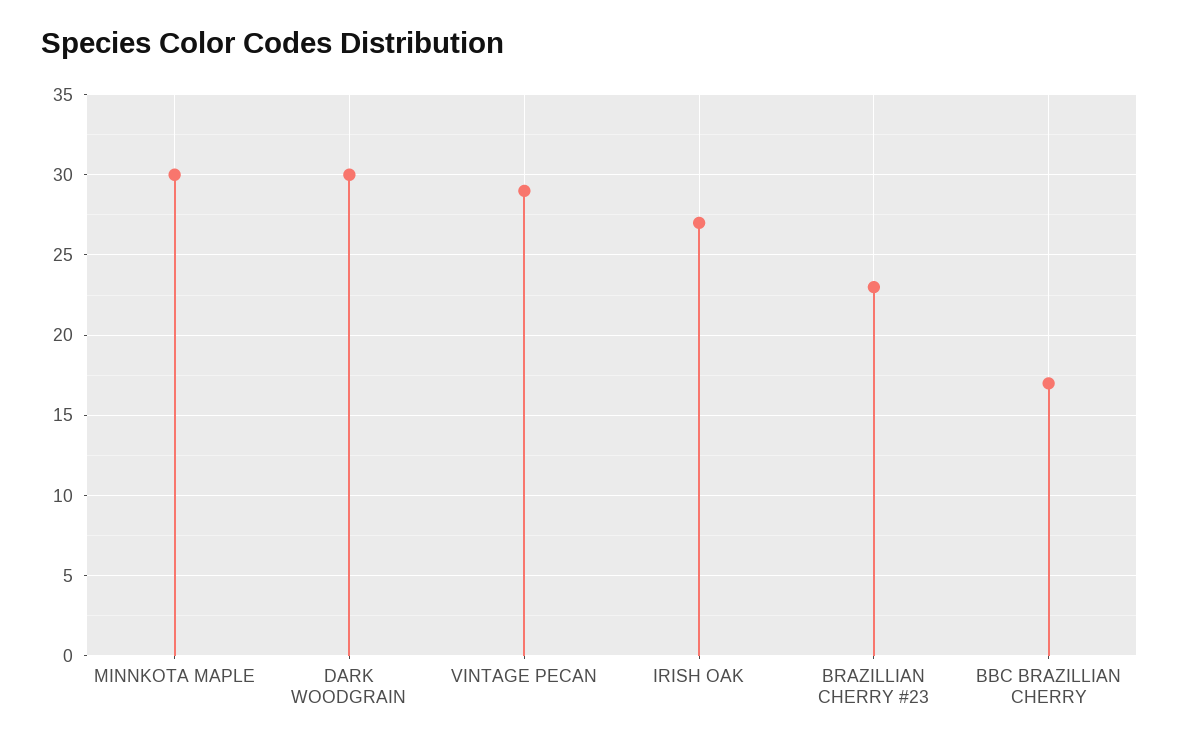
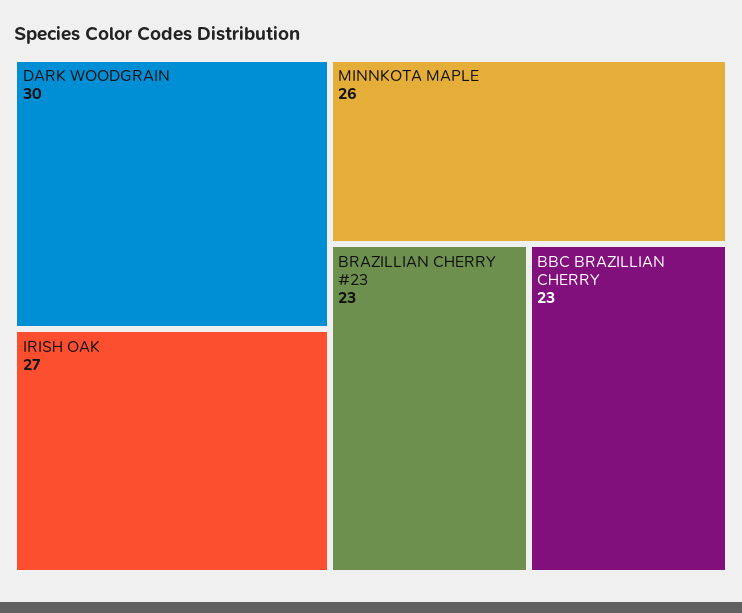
  {
-   "MINNKOTA MAPLE": 30,
+   "MINNKOTA MAPLE": 26,
    "DARK WOODGRAIN": 30,
-   "VINTAGE PECAN": 29,
    "IRISH OAK": 27,
    "BRAZILLIAN CHERRY #23": 23,
-   "BBC BRAZILLIAN CHERRY": 17
+   "BBC BRAZILLIAN CHERRY": 23
  }

